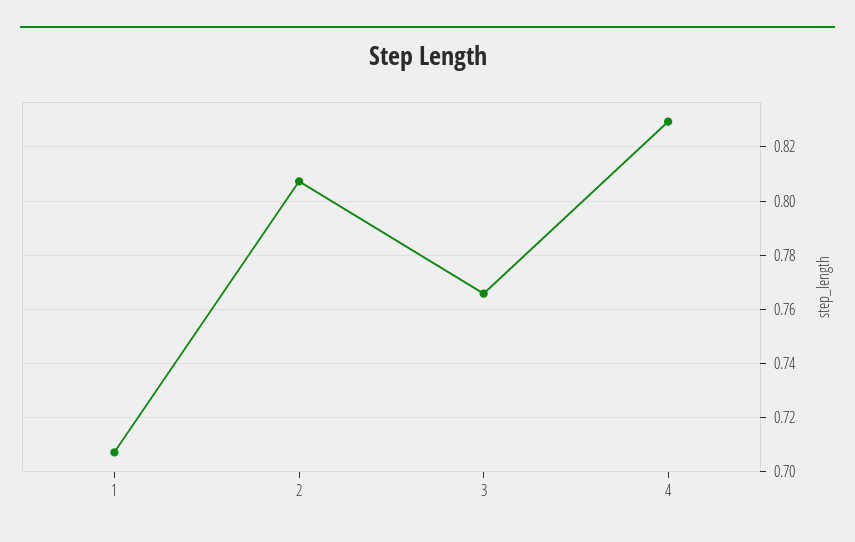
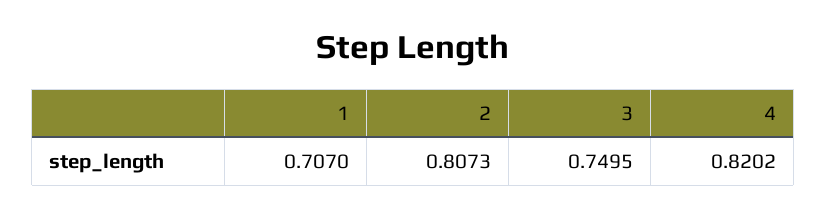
  {
    "1": 0.707,
    "2": 0.8073,
-   "3": 0.765,
+   "3": 0.7495,
-   "4": 0.83
+   "4": 0.8202
  }

